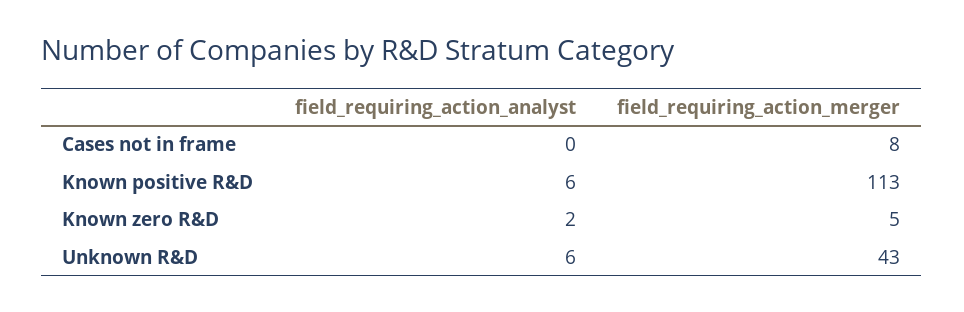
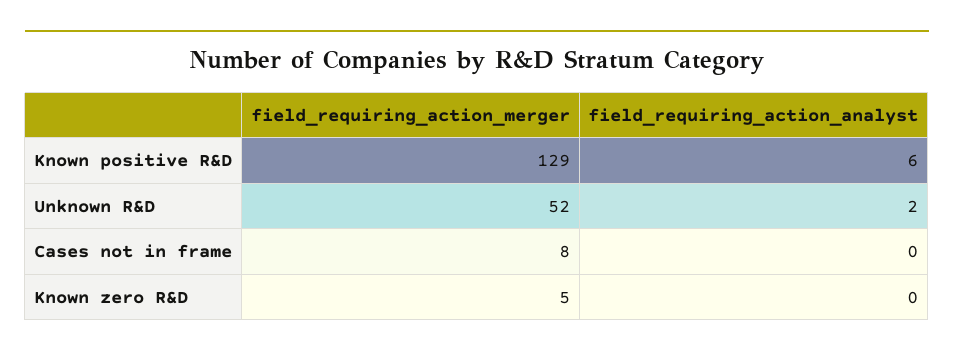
  {
    "field_requiring_action_analyst": {
      "Cases not in frame": 0,
      "Known positive R&D": 6,
-     "Known zero R&D": 2,
+     "Known zero R&D": 0,
-     "Unknown R&D": 6
+     "Unknown R&D": 2
    },
    "field_requiring_action_merger": {
      "Cases not in frame": 8,
-     "Known positive R&D": 113,
+     "Known positive R&D": 129,
      "Known zero R&D": 5,
-     "Unknown R&D": 43
+     "Unknown R&D": 52
    }
  }

